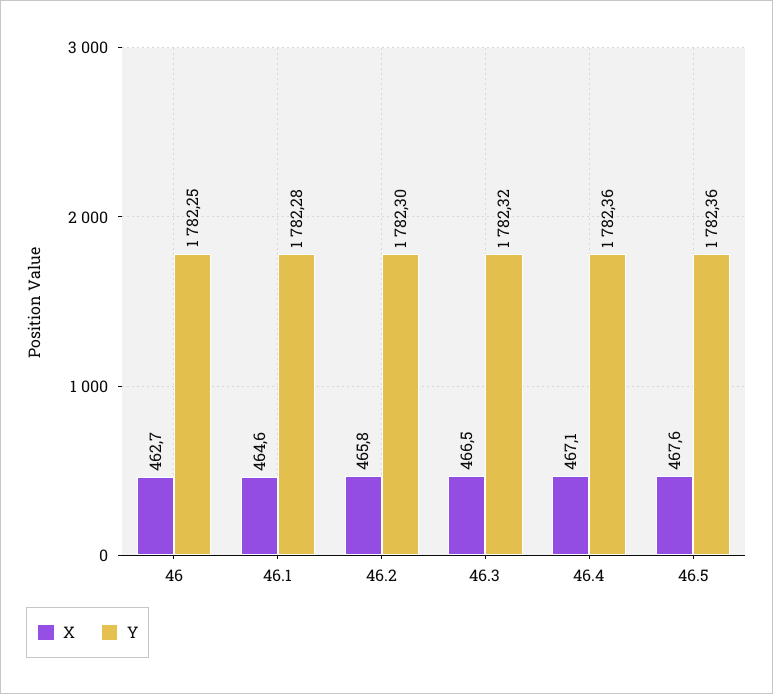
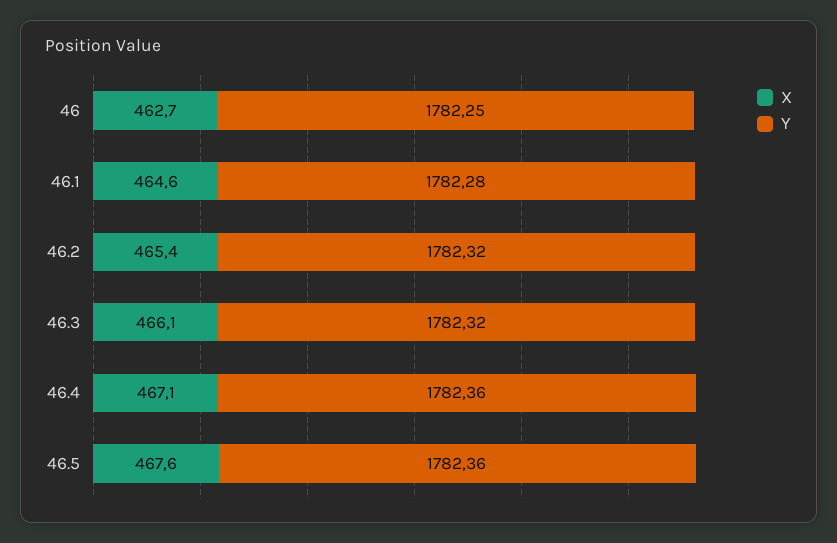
  {
    "X": {
      "46": 462.7,
      "46.1": 464.6,
-     "46.2": 465.8,
+     "46.2": 465.4,
-     "46.3": 466.5,
+     "46.3": 466.1,
      "46.4": 467.1,
      "46.5": 467.6
    },
    "Y": {
      "46": 1782.25,
      "46.1": 1782.28,
-     "46.2": 1782.3,
+     "46.2": 1782.32,
      "46.3": 1782.32,
      "46.4": 1782.36,
      "46.5": 1782.36
    }
  }

